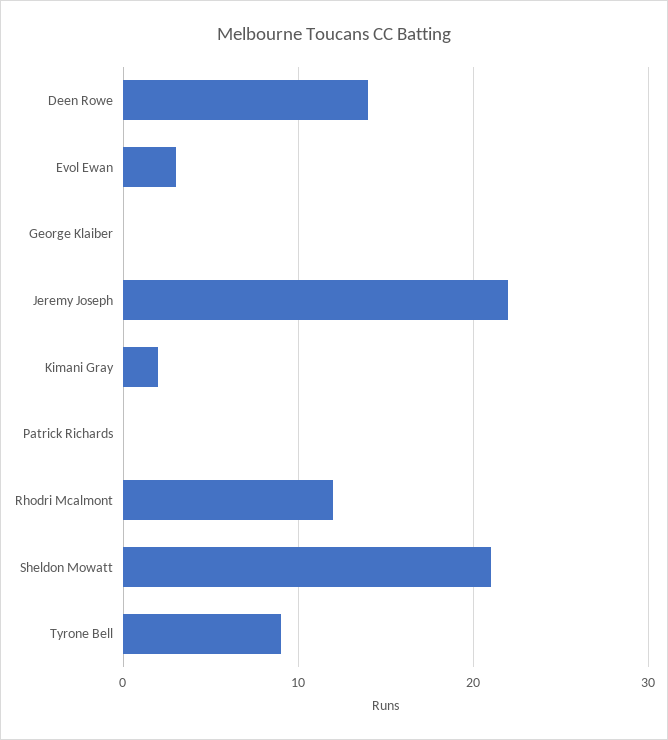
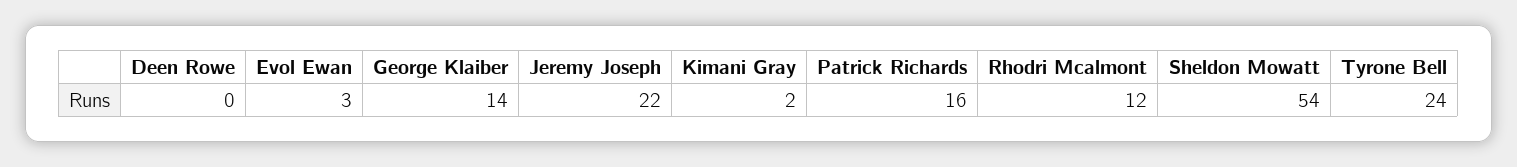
  {
-   "Deen Rowe": 14,
+   "Deen Rowe": 0,
    "Evol Ewan": 3,
-   "George Klaiber": 0,
+   "George Klaiber": 14,
    "Jeremy Joseph": 22,
    "Kimani Gray": 2,
-   "Patrick Richards": 0,
+   "Patrick Richards": 16,
    "Rhodri Mcalmont": 12,
-   "Sheldon Mowatt": 21,
+   "Sheldon Mowatt": 54,
-   "Tyrone Bell": 9
+   "Tyrone Bell": 24
  }

